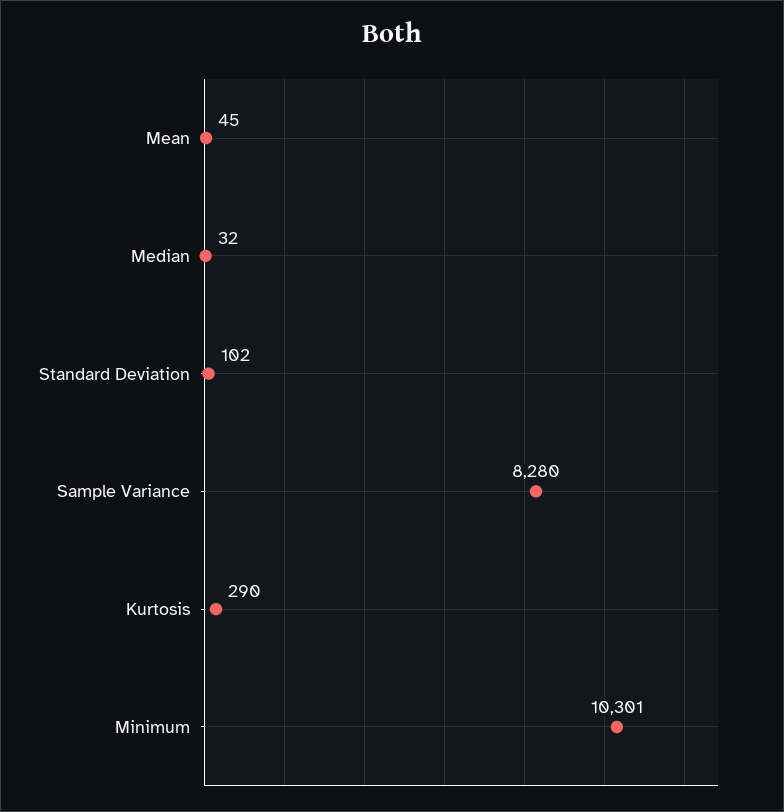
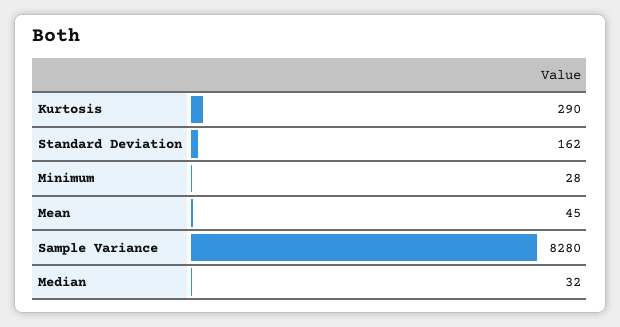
  {
    "Mean": 45,
    "Median": 32,
-   "Standard Deviation": 102,
+   "Standard Deviation": 162,
    "Sample Variance": 8280,
    "Kurtosis": 290,
-   "Minimum": 10301
+   "Minimum": 28
  }

